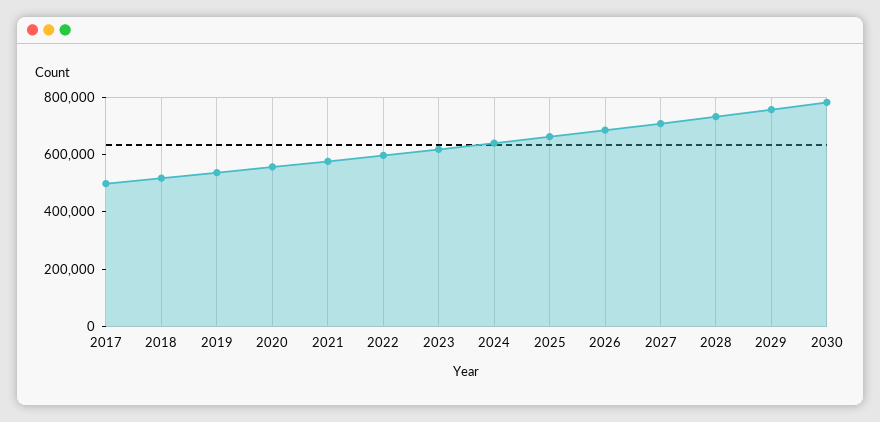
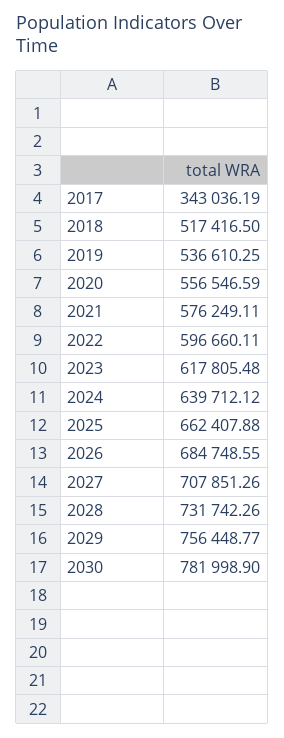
  {
-   "2017": 500000,
+   "2017": 343036.19,
    "2018": 517416.5,
    "2019": 536610.25,
    "2020": 556546.59,
    "2021": 576249.11,
    "2022": 596660.11,
    "2023": 617805.48,
    "2024": 639712.12,
    "2025": 662407.88,
    "2026": 684748.55,
    "2027": 707851.26,
    "2028": 731742.26,
    "2029": 756448.77,
    "2030": 781998.9
  }

